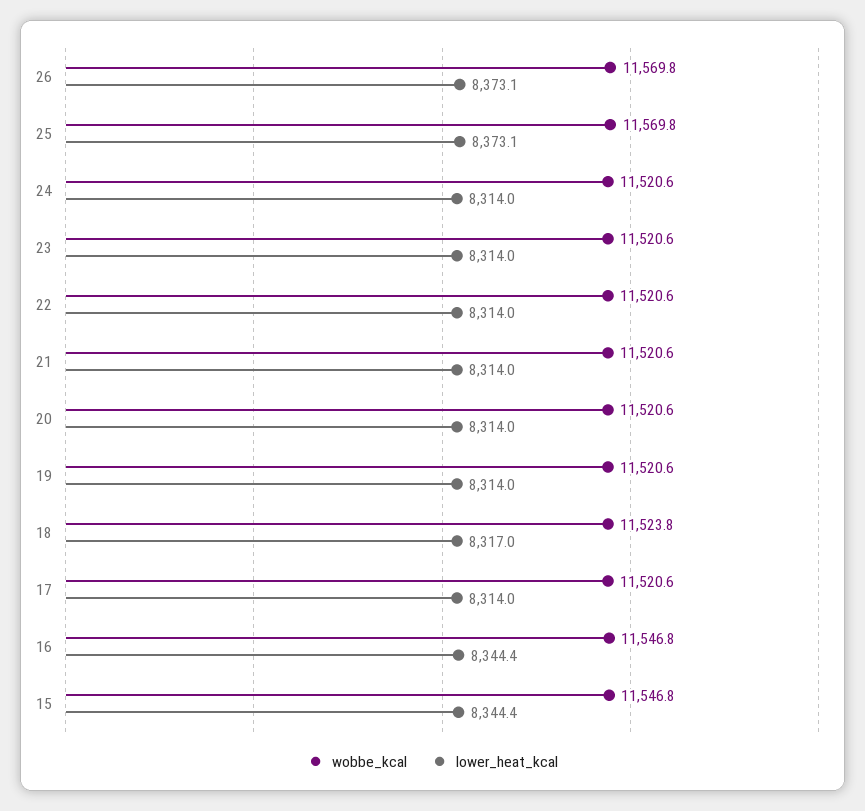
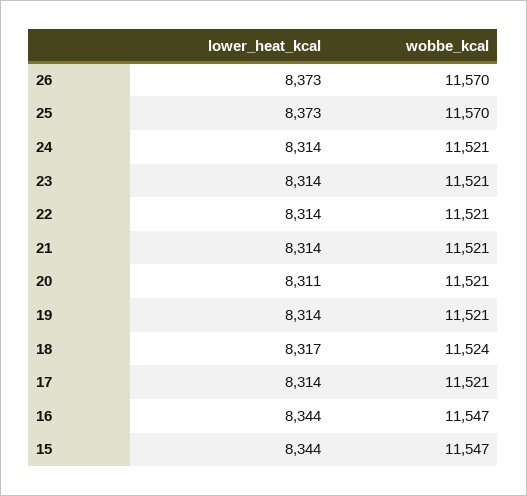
  {
    "wobbe_kcal": {
      "26": 11569.8,
      "25": 11569.8,
      "24": 11520.6,
      "23": 11520.6,
      "22": 11520.6,
      "21": 11520.6,
      "20": 11520.6,
      "19": 11520.6,
      "18": 11523.8,
      "17": 11520.6,
      "16": 11546.8,
      "15": 11546.8
    },
    "lower_heat_kcal": {
      "26": 8373.1,
      "25": 8373.1,
      "24": 8314,
      "23": 8314,
      "22": 8314,
      "21": 8314,
-     "20": 8314,
+     "20": 8311,
      "19": 8314,
      "18": 8317,
      "17": 8314,
      "16": 8344.4,
      "15": 8344.4
    }
  }

